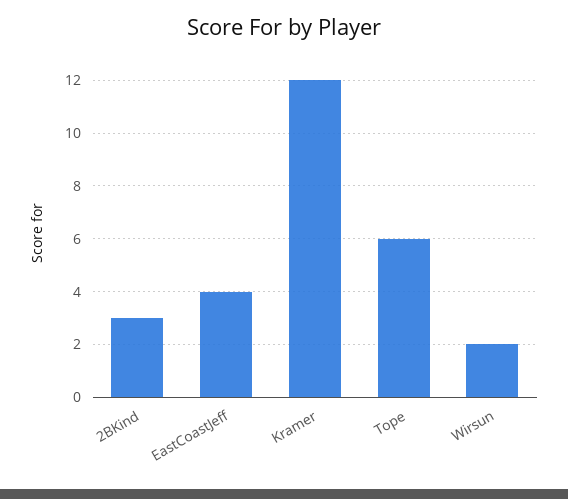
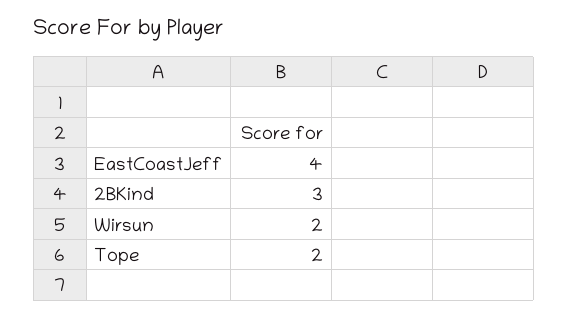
  {
    "2BKind": 3,
    "EastCoastJeff": 4,
-   "Kramer": 12,
-   "Tope": 6,
+   "Tope": 2,
    "Wirsun": 2
  }

